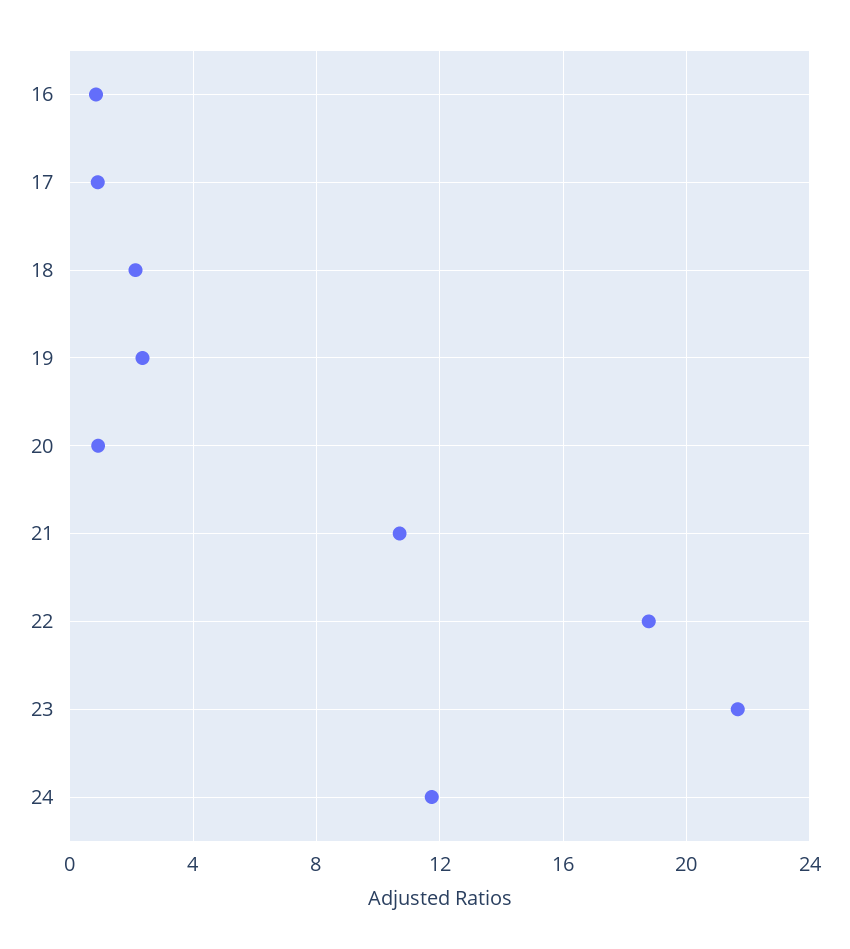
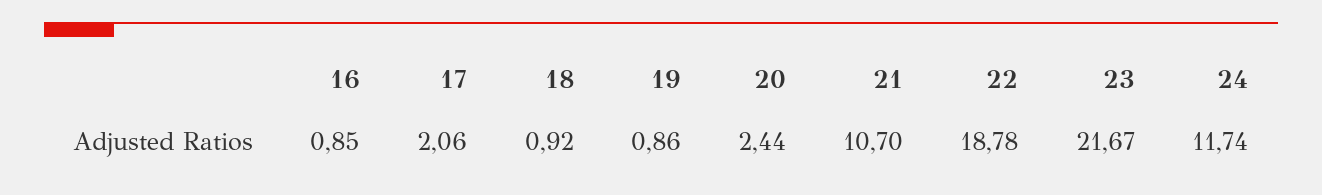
  {
    "16": 0.85,
-   "17": 1,
+   "17": 2.06,
-   "18": 2,
+   "18": 0.92,
-   "19": 2.5,
+   "19": 0.86,
-   "20": 1,
+   "20": 2.44,
    "21": 10.7,
    "22": 18.78,
    "23": 21.67,
    "24": 11.74
  }

